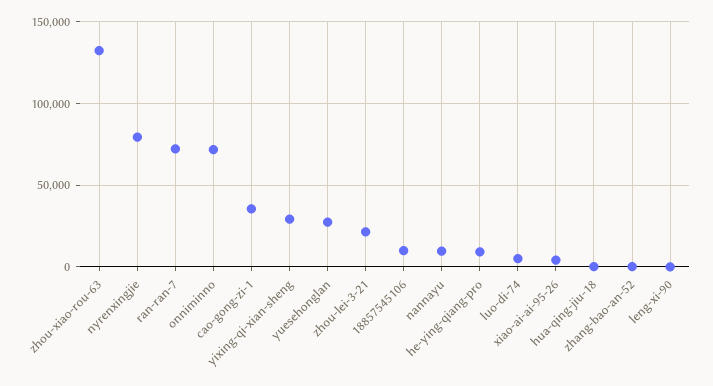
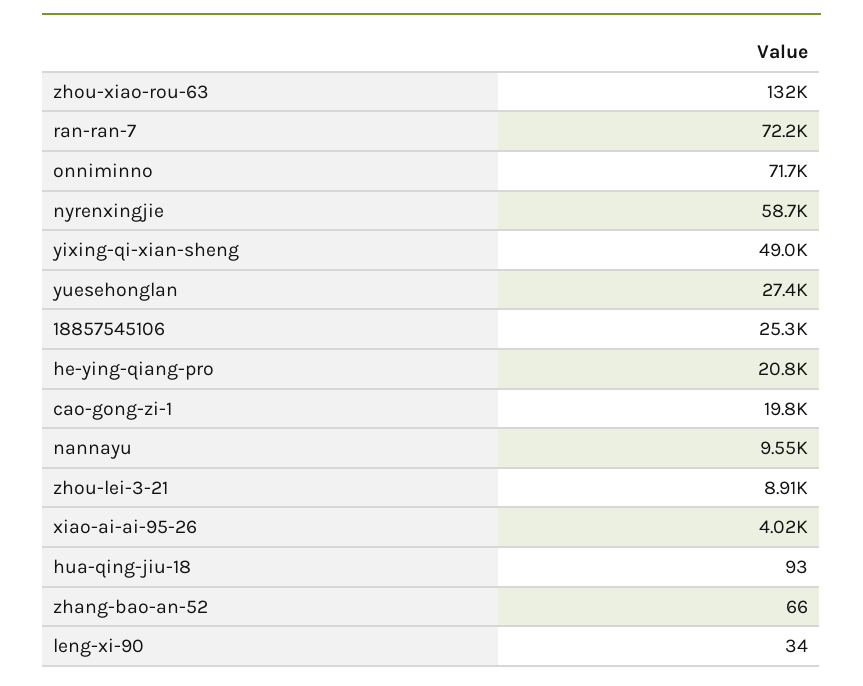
  {
    "zhou-xiao-rou-63": 132000,
-   "nyrenxingjie": 80000,
+   "nyrenxingjie": 58700,
    "ran-ran-7": 72200,
    "onniminno": 71700,
-   "cao-gong-zi-1": 35000,
+   "cao-gong-zi-1": 19800,
-   "yixing-qi-xian-sheng": 30000,
+   "yixing-qi-xian-sheng": 49000,
    "yuesehonglan": 27400,
-   "zhou-lei-3-21": 20000,
+   "zhou-lei-3-21": 8910,
-   "18857545106": 10000,
+   "18857545106": 25300,
    "nannayu": 9550,
-   "he-ying-qiang-pro": 10000,
+   "he-ying-qiang-pro": 20800,
-   "luo-di-74": 5000,
    "xiao-ai-ai-95-26": 4020,
    "hua-qing-jiu-18": 93,
    "zhang-bao-an-52": 66,
    "leng-xi-90": 34
  }

